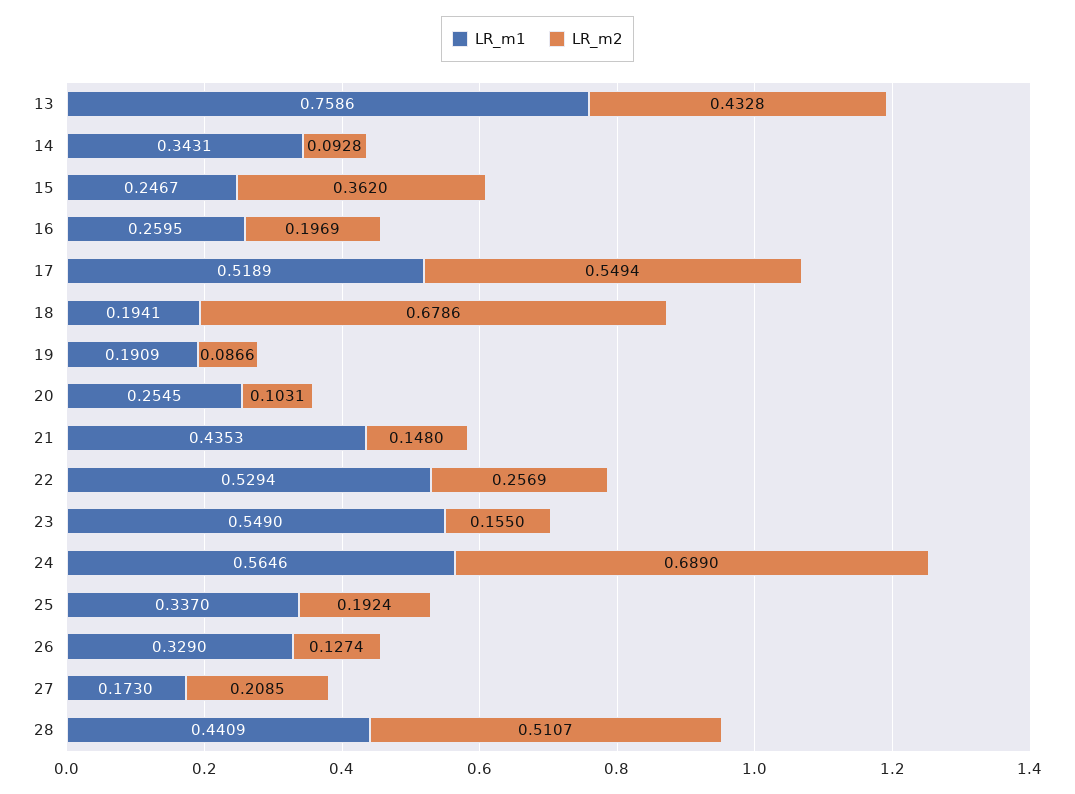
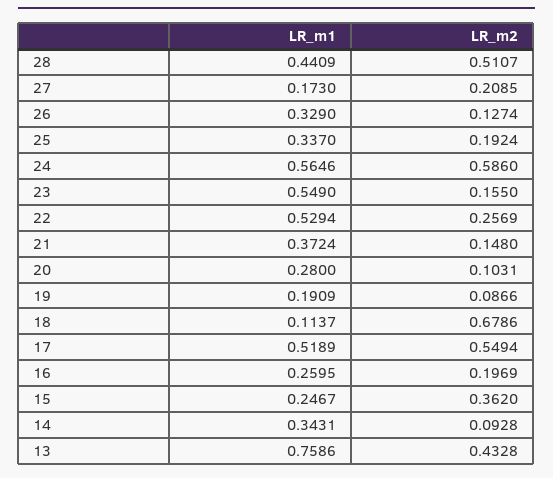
  {
    "LR_m1": {
      "13": 0.7586,
      "14": 0.3431,
      "15": 0.2467,
      "16": 0.2595,
      "17": 0.5189,
-     "18": 0.1941,
+     "18": 0.1137,
      "19": 0.1909,
-     "20": 0.2545,
+     "20": 0.28,
-     "21": 0.4353,
+     "21": 0.3724,
      "22": 0.5294,
      "23": 0.549,
      "24": 0.5646,
      "25": 0.337,
      "26": 0.329,
      "27": 0.173,
      "28": 0.4409
    },
    "LR_m2": {
      "13": 0.4328,
      "14": 0.0928,
      "15": 0.362,
      "16": 0.1969,
      "17": 0.5494,
      "18": 0.6786,
      "19": 0.0866,
      "20": 0.1031,
      "21": 0.148,
      "22": 0.2569,
      "23": 0.155,
-     "24": 0.689,
+     "24": 0.586,
      "25": 0.1924,
      "26": 0.1274,
      "27": 0.2085,
      "28": 0.5107
    }
  }

